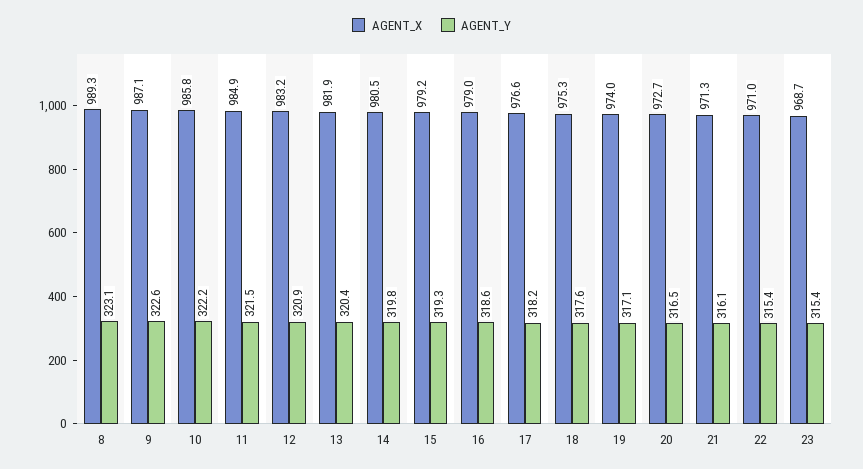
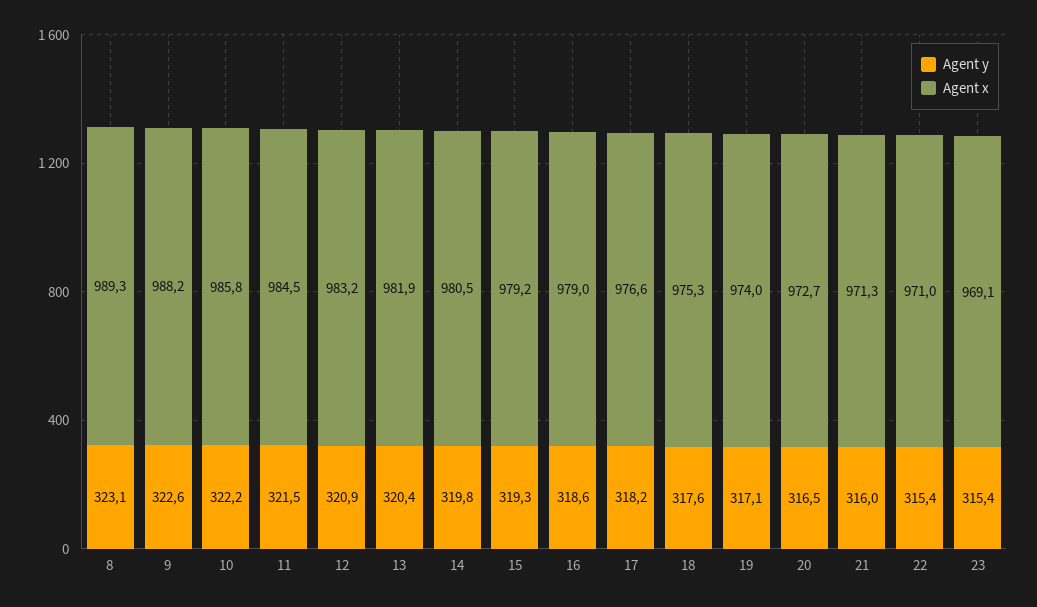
  {
    "AGENT_X": {
      "8": 989.3,
-     "9": 987.1,
+     "9": 988.2,
      "10": 985.8,
-     "11": 984.9,
+     "11": 984.5,
      "12": 983.2,
      "13": 981.9,
      "14": 980.5,
      "15": 979.2,
      "16": 979,
      "17": 976.6,
      "18": 975.3,
      "19": 974,
      "20": 972.7,
      "21": 971.3,
      "22": 971,
-     "23": 968.7
+     "23": 969.1
    },
    "AGENT_Y": {
      "8": 323.1,
      "9": 322.6,
      "10": 322.2,
      "11": 321.5,
      "12": 320.9,
      "13": 320.4,
      "14": 319.8,
      "15": 319.3,
      "16": 318.6,
      "17": 318.2,
      "18": 317.6,
      "19": 317.1,
      "20": 316.5,
-     "21": 316.1,
+     "21": 316,
      "22": 315.4,
      "23": 315.4
    }
  }

